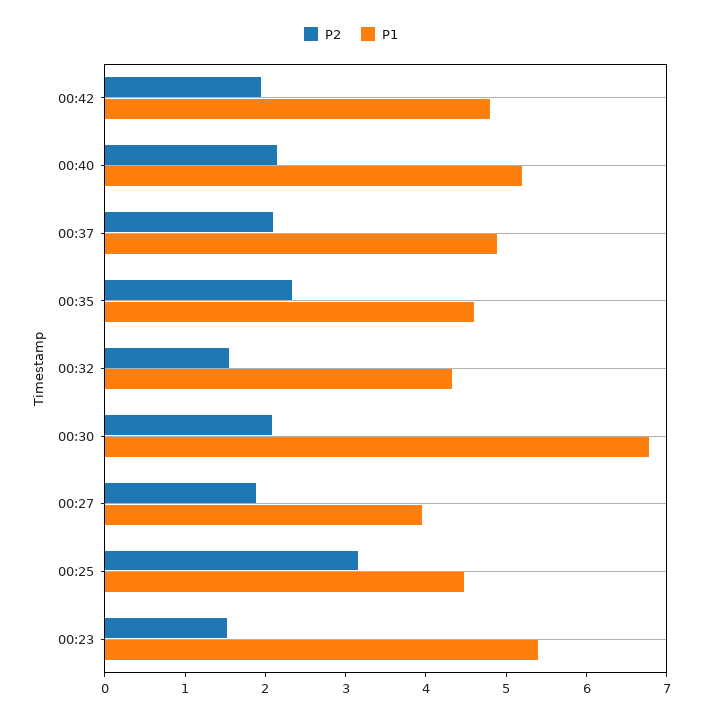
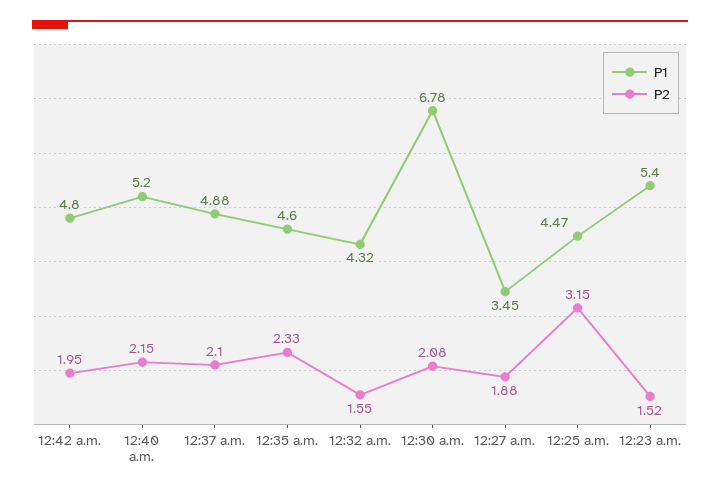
  {
    "P2": {
      "00:42": 1.95,
      "00:40": 2.15,
      "00:37": 2.1,
      "00:35": 2.33,
      "00:32": 1.55,
      "00:30": 2.08,
      "00:27": 1.88,
      "00:25": 3.15,
      "00:23": 1.52
    },
    "P1": {
      "00:42": 4.8,
      "00:40": 5.2,
      "00:37": 4.88,
      "00:35": 4.6,
      "00:32": 4.32,
      "00:30": 6.78,
-     "00:27": 4,
+     "00:27": 3.45,
      "00:25": 4.47,
      "00:23": 5.4
    }
  }

